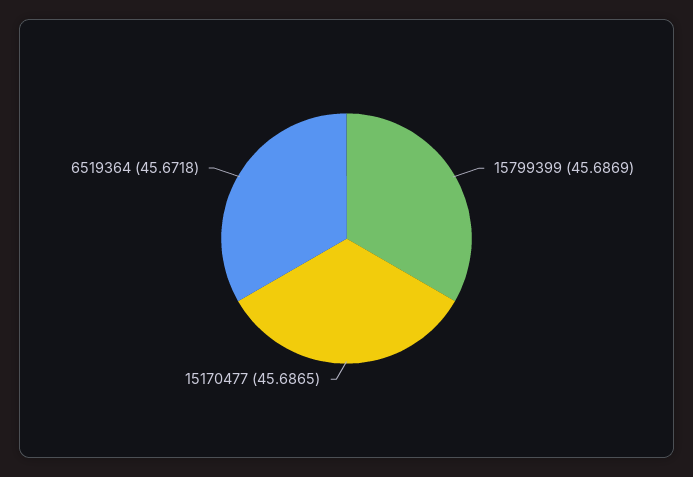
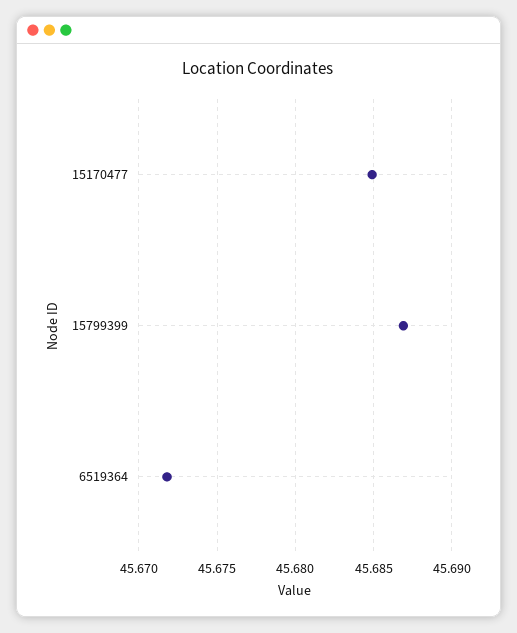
  {
    "15799399": 45.6869,
-   "15170477": 45.6865,
+   "15170477": 45.685,
    "6519364": 45.6718
  }

